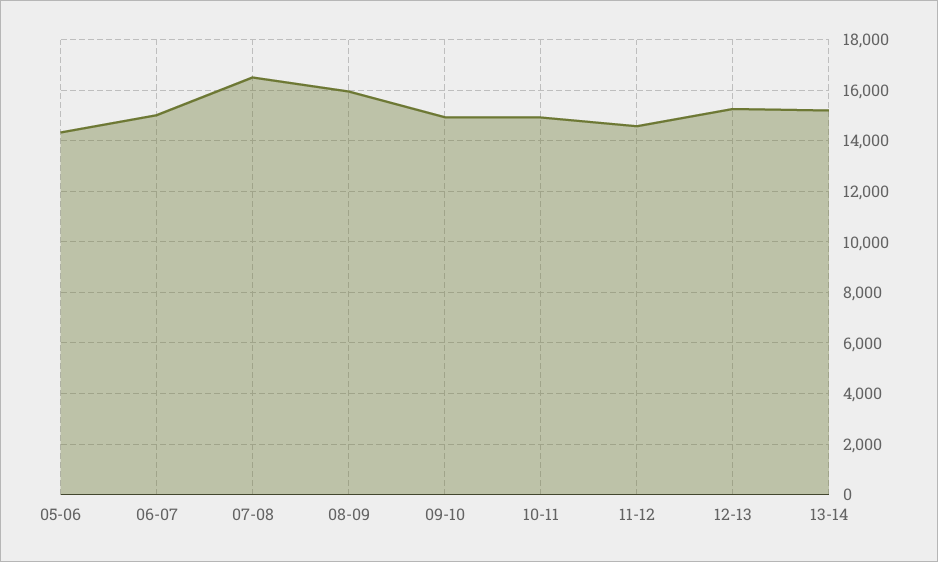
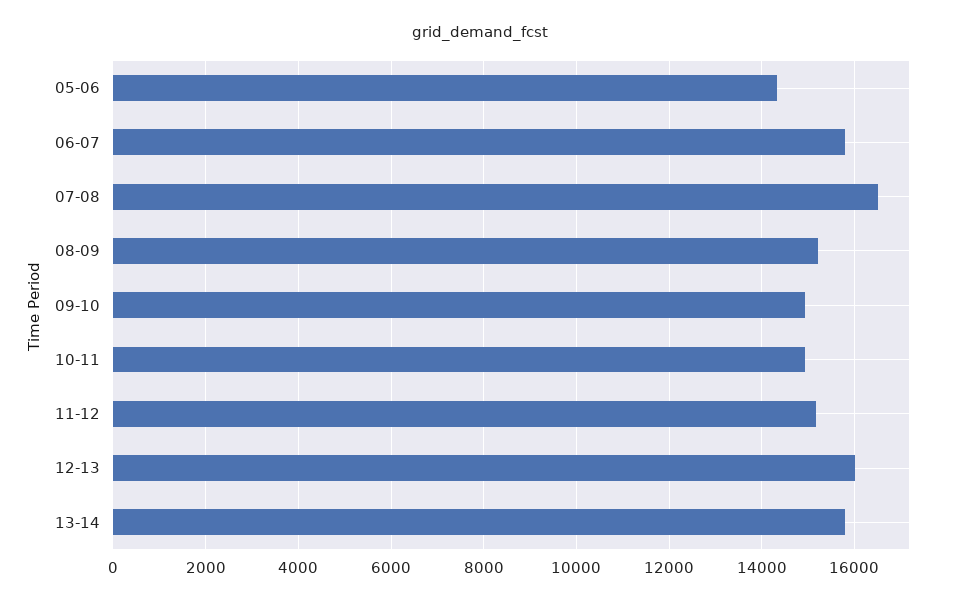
  {
    "05-06": 14400,
-   "06-07": 15000,
+   "06-07": 15800,
    "07-08": 16600,
-   "08-09": 16000,
+   "08-09": 15200,
    "09-10": 15000,
    "10-11": 15000,
-   "11-12": 14500,
+   "11-12": 15200,
-   "12-13": 15250,
+   "12-13": 16000,
-   "13-14": 15250
+   "13-14": 15800
  }

